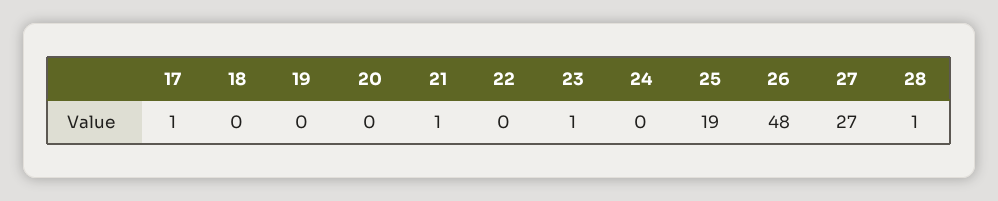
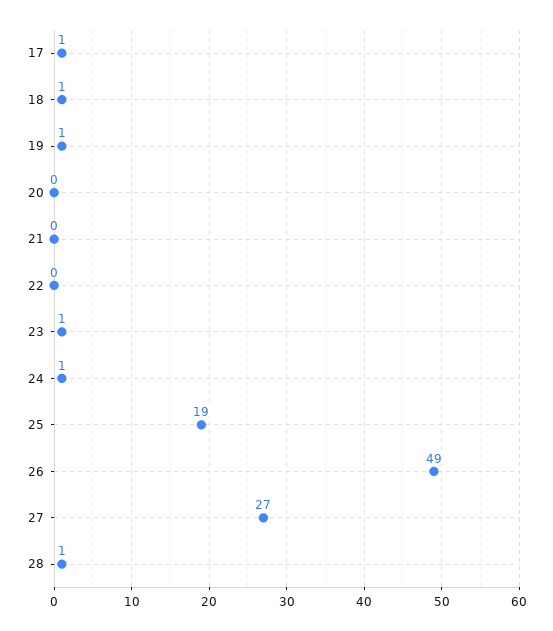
  {
    "17": 1,
-   "18": 0,
+   "18": 1,
-   "19": 0,
+   "19": 1,
    "20": 0,
-   "21": 1,
+   "21": 0,
    "22": 0,
    "23": 1,
-   "24": 0,
+   "24": 1,
    "25": 19,
-   "26": 48,
+   "26": 49,
    "27": 27,
    "28": 1
  }

